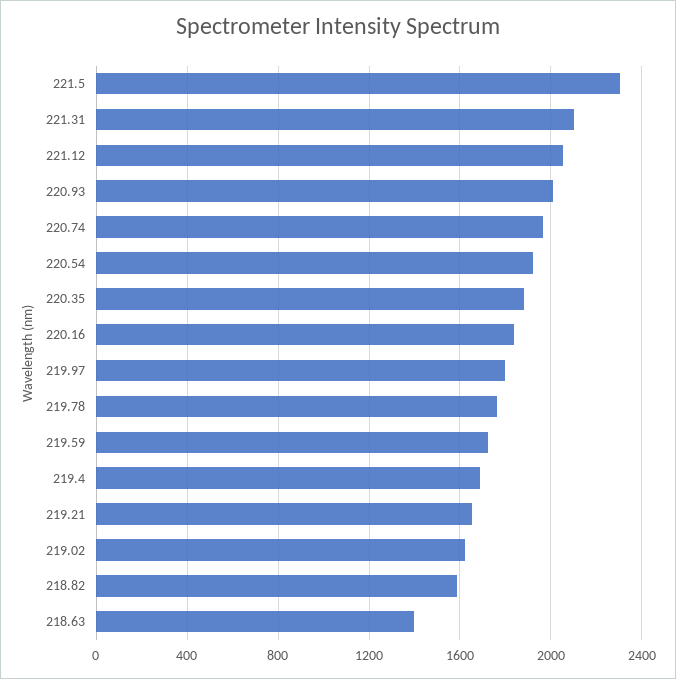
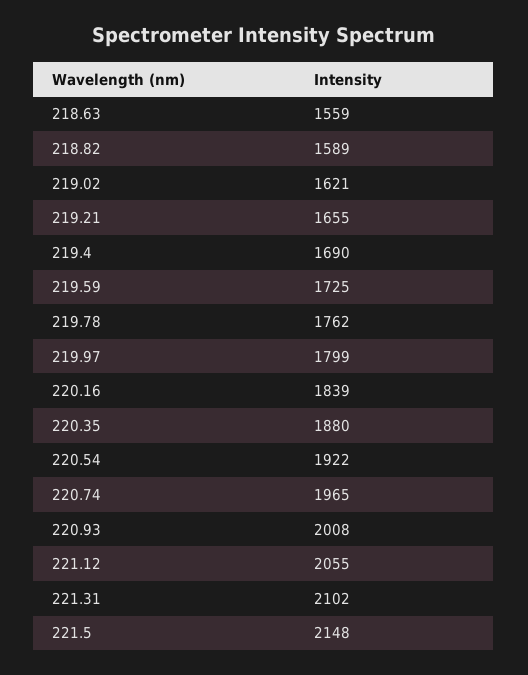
  {
-   "221.5": 2300,
+   "221.5": 2148,
    "221.31": 2102,
    "221.12": 2055,
    "220.93": 2008,
    "220.74": 1965,
    "220.54": 1922,
    "220.35": 1880,
    "220.16": 1839,
    "219.97": 1799,
    "219.78": 1762,
    "219.59": 1725,
    "219.4": 1690,
    "219.21": 1655,
    "219.02": 1621,
    "218.82": 1589,
-   "218.63": 1400
+   "218.63": 1559
  }

